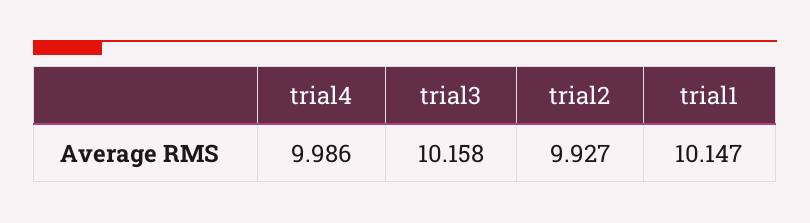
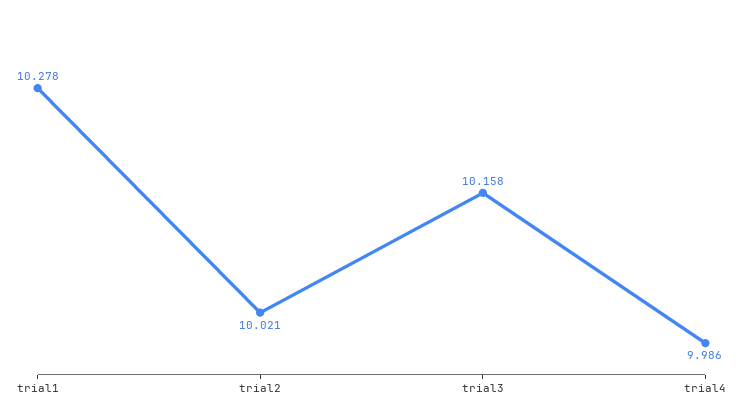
  {
    "trial4": 9.986,
    "trial3": 10.158,
-   "trial2": 9.927,
+   "trial2": 10.021,
-   "trial1": 10.147
+   "trial1": 10.278
  }

